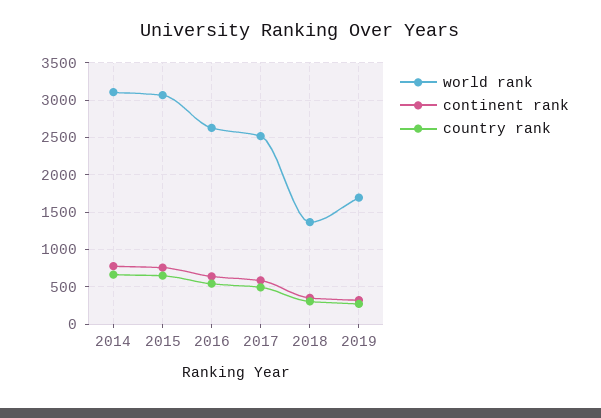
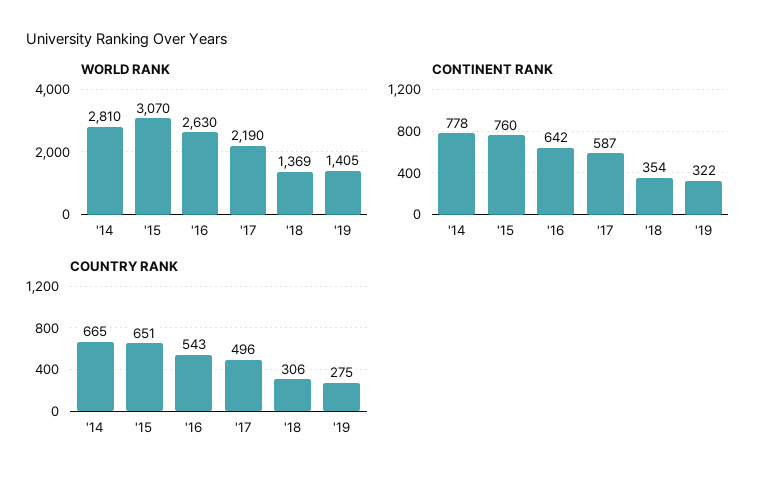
  {
    "world rank": {
-     "2014": 3100,
+     "2014": 2810,
      "2015": 3070,
      "2016": 2630,
-     "2017": 2500,
+     "2017": 2190,
      "2018": 1369,
-     "2019": 1700
+     "2019": 1405
    },
    "continent rank": {
      "2014": 778,
      "2015": 760,
      "2016": 642,
      "2017": 587,
      "2018": 354,
      "2019": 322
    },
    "country rank": {
      "2014": 665,
      "2015": 651,
      "2016": 543,
      "2017": 496,
      "2018": 306,
      "2019": 275
    }
  }

